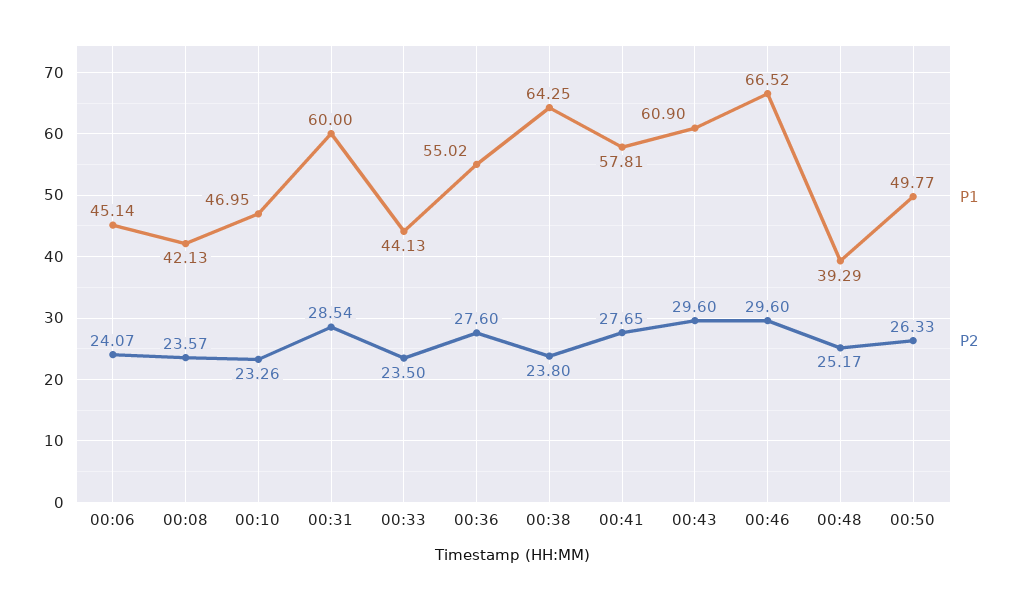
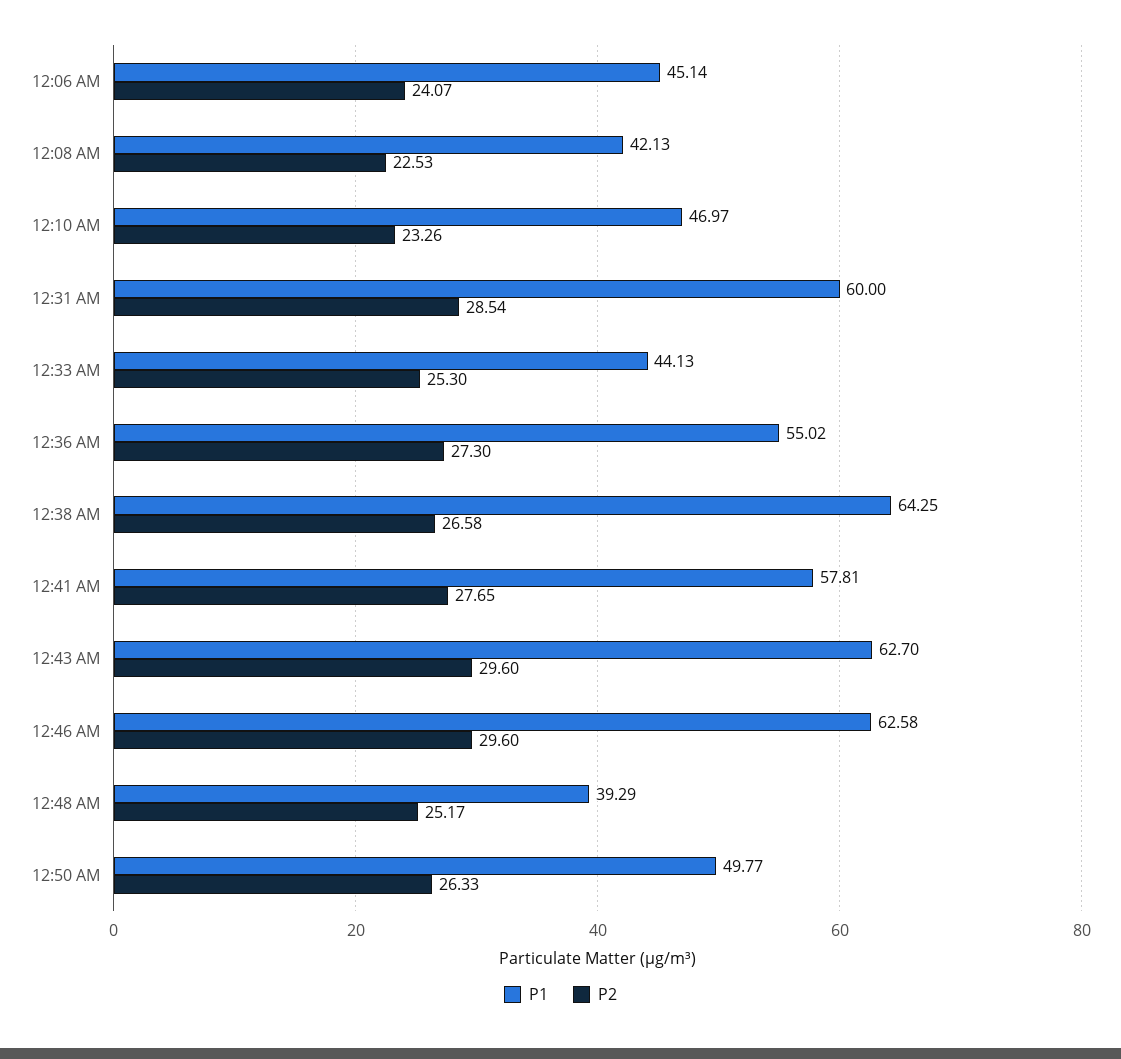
  {
    "P1": {
      "00:06": 45.14,
      "00:08": 42.13,
-     "00:10": 46.95,
+     "00:10": 46.97,
      "00:31": 60,
      "00:33": 44.13,
      "00:36": 55.02,
      "00:38": 64.25,
      "00:41": 57.81,
-     "00:43": 60.9,
+     "00:43": 62.7,
-     "00:46": 66.52,
+     "00:46": 62.58,
      "00:48": 39.29,
      "00:50": 49.77
    },
    "P2": {
      "00:06": 24.07,
-     "00:08": 23.57,
+     "00:08": 22.53,
      "00:10": 23.26,
      "00:31": 28.54,
-     "00:33": 23.5,
+     "00:33": 25.3,
-     "00:36": 27.6,
+     "00:36": 27.3,
-     "00:38": 23.8,
+     "00:38": 26.58,
      "00:41": 27.65,
      "00:43": 29.6,
      "00:46": 29.6,
      "00:48": 25.17,
      "00:50": 26.33
    }
  }

